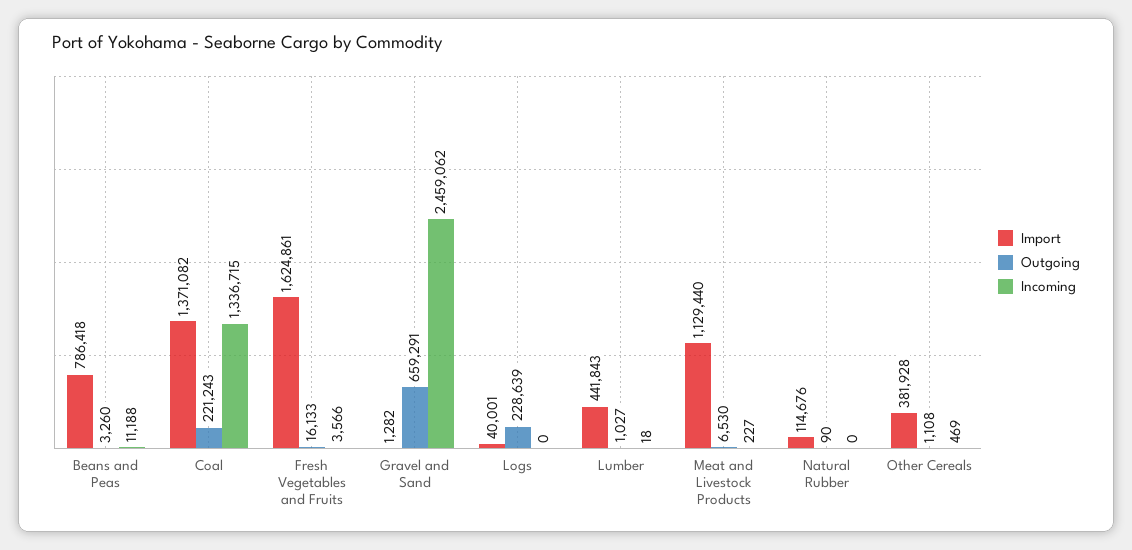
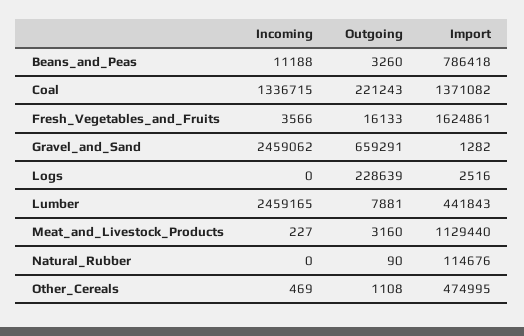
  {
    "Import": {
      "Beans and Peas": 786418,
      "Coal": 1371082,
      "Fresh Vegetables and Fruits": 1624861,
      "Gravel and Sand": 1282,
-     "Logs": 40001,
+     "Logs": 2516,
      "Lumber": 441843,
      "Meat and Livestock Products": 1129440,
      "Natural Rubber": 114676,
-     "Other Cereals": 381928
+     "Other Cereals": 474995
    },
    "Outgoing": {
      "Beans and Peas": 3260,
      "Coal": 221243,
      "Fresh Vegetables and Fruits": 16133,
      "Gravel and Sand": 659291,
      "Logs": 228639,
-     "Lumber": 1027,
+     "Lumber": 7881,
-     "Meat and Livestock Products": 6530,
+     "Meat and Livestock Products": 3160,
      "Natural Rubber": 90,
      "Other Cereals": 1108
    },
    "Incoming": {
      "Beans and Peas": 11188,
      "Coal": 1336715,
      "Fresh Vegetables and Fruits": 3566,
      "Gravel and Sand": 2459062,
      "Logs": 0,
-     "Lumber": 18,
+     "Lumber": 2459165,
      "Meat and Livestock Products": 227,
      "Natural Rubber": 0,
      "Other Cereals": 469
    }
  }

